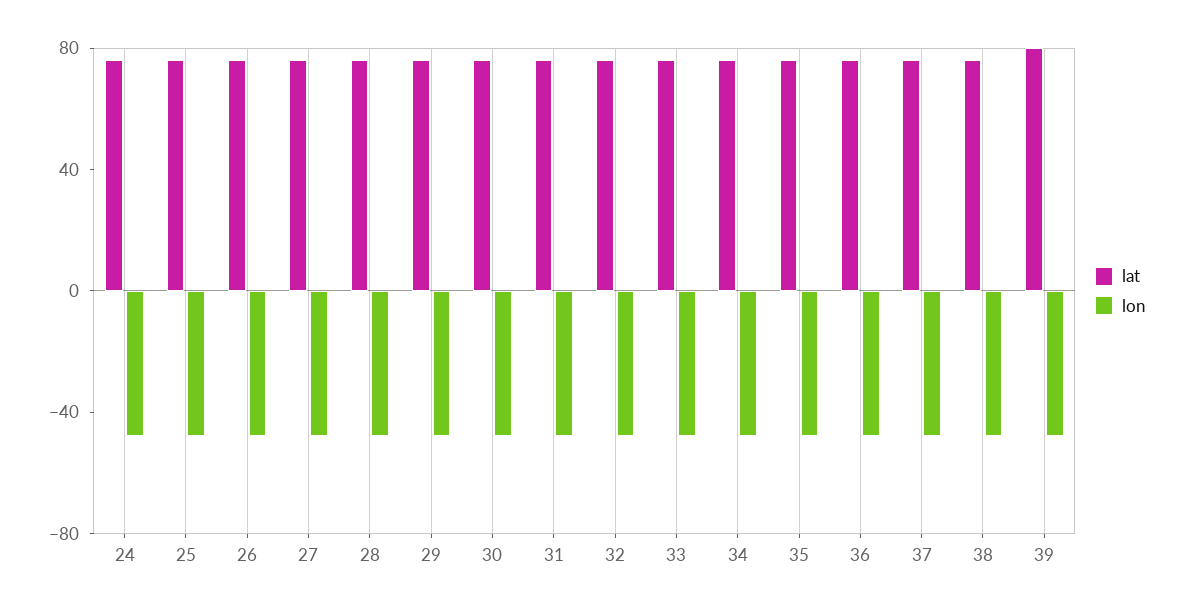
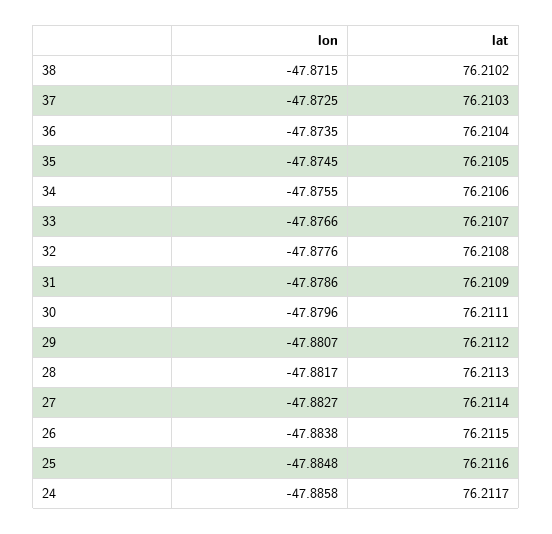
  {
    "lat": {
      "24": 76.2117,
      "25": 76.2116,
      "26": 76.2115,
      "27": 76.2114,
      "28": 76.2113,
      "29": 76.2112,
      "30": 76.2111,
      "31": 76.2109,
      "32": 76.2108,
      "33": 76.2107,
      "34": 76.2106,
      "35": 76.2105,
      "36": 76.2104,
      "37": 76.2103,
-     "38": 76.2102,
+     "38": 76.2102
-     "39": 80
    },
    "lon": {
      "24": -47.8858,
      "25": -47.8848,
      "26": -47.8838,
      "27": -47.8827,
      "28": -47.8817,
      "29": -47.8807,
      "30": -47.8796,
      "31": -47.8786,
      "32": -47.8776,
      "33": -47.8766,
      "34": -47.8755,
      "35": -47.8745,
      "36": -47.8735,
      "37": -47.8725,
-     "38": -47.8715,
+     "38": -47.8715
-     "39": -50
    }
  }

